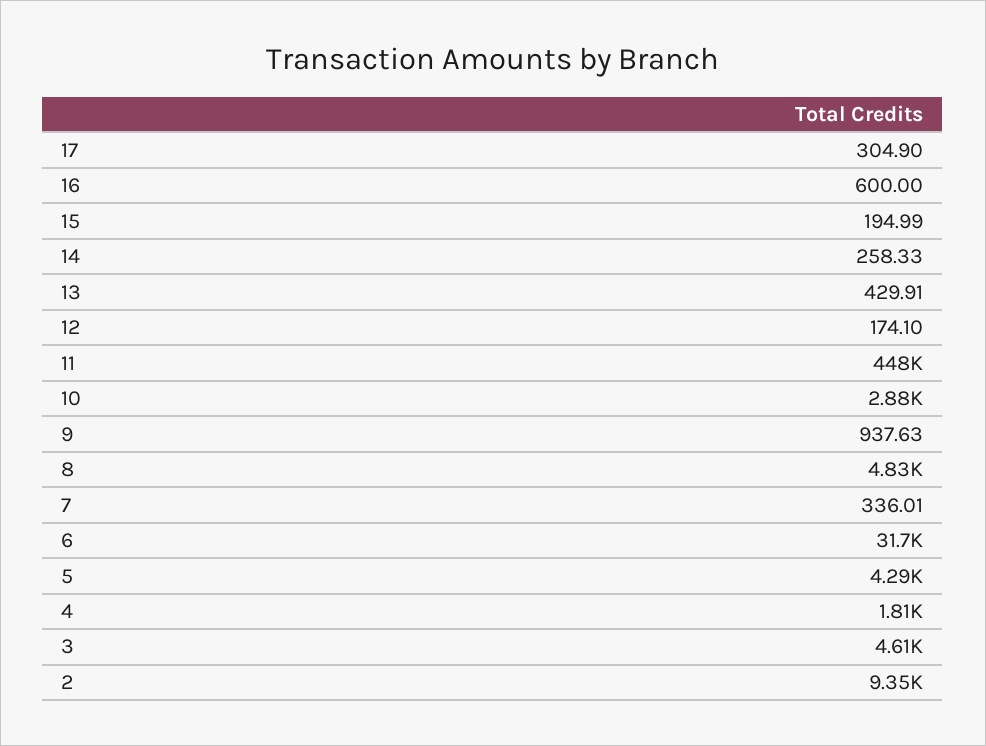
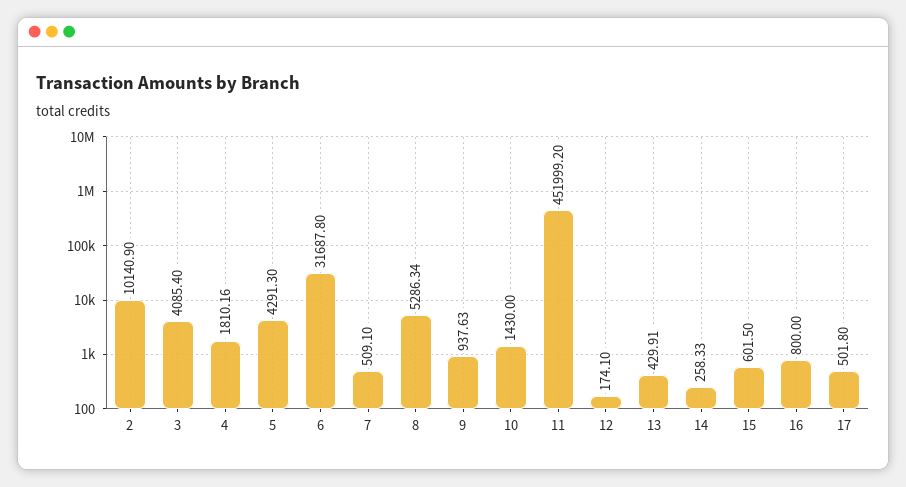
  {
-   "17": 304.9,
+   "17": 501.8,
-   "16": 600,
+   "16": 800,
-   "15": 194.99,
+   "15": 601.5,
    "14": 258.33,
    "13": 429.91,
    "12": 174.1,
-   "11": 448000,
+   "11": 451999.2,
-   "10": 2880,
+   "10": 1430,
    "9": 937.63,
-   "8": 4830,
+   "8": 5286.34,
-   "7": 336.01,
+   "7": 509.1,
    "6": 31687.8,
    "5": 4291.3,
    "4": 1810.16,
-   "3": 4610,
+   "3": 4085.4,
-   "2": 9350
+   "2": 10140.9
  }

